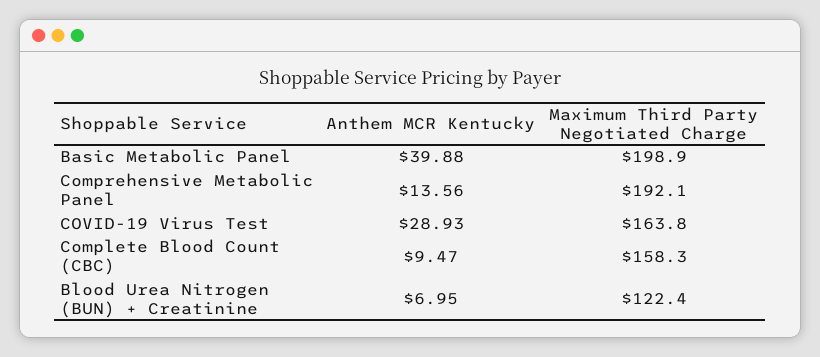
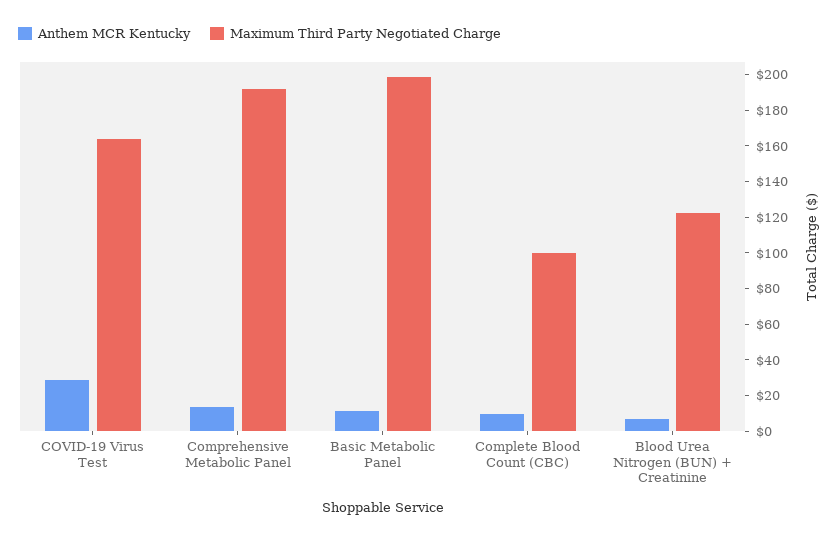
  {
    "Anthem MCR Kentucky": {
-     "Basic Metabolic Panel": 39.88,
+     "Basic Metabolic Panel": 10,
      "Comprehensive Metabolic Panel": 13.56,
      "COVID-19 Virus Test": 28.93,
      "Complete Blood Count (CBC)": 9.47,
      "Blood Urea Nitrogen (BUN) + Creatinine": 6.95
    },
    "Maximum Third Party Negotiated Charge": {
      "Basic Metabolic Panel": 198.9,
      "Comprehensive Metabolic Panel": 192.1,
      "COVID-19 Virus Test": 163.8,
-     "Complete Blood Count (CBC)": 158.3,
+     "Complete Blood Count (CBC)": 100,
      "Blood Urea Nitrogen (BUN) + Creatinine": 122.4
    }
  }

